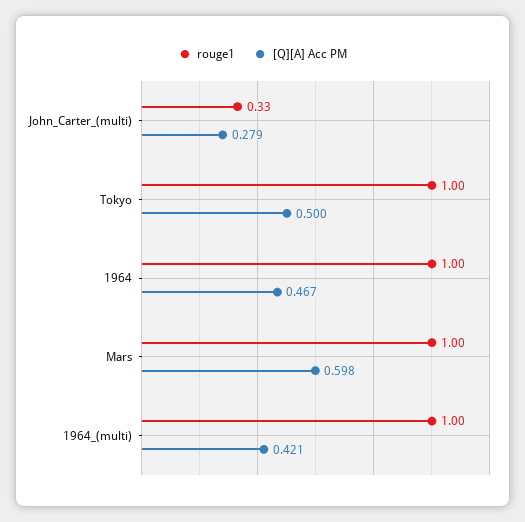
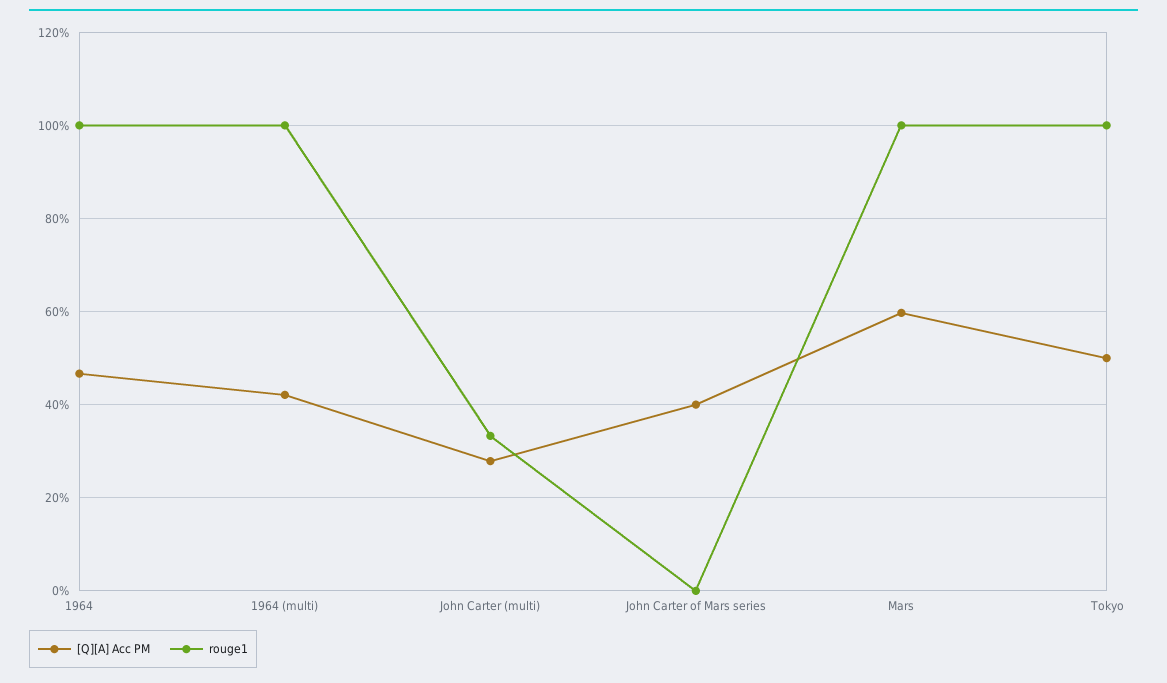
  {
    "rouge1": {
      "John_Carter_(multi)": 0.33,
      "Tokyo": 1,
      "1964": 1,
      "Mars": 1,
-     "1964_(multi)": 1
+     "1964_(multi)": 1,
+     "John Carter of Mars series": 0
    },
    "[Q][A] Acc PM": {
      "John_Carter_(multi)": 0.279,
      "Tokyo": 0.5,
      "1964": 0.467,
      "Mars": 0.598,
-     "1964_(multi)": 0.421
+     "1964_(multi)": 0.421,
+     "John Carter of Mars series": 0.4
    }
  }

